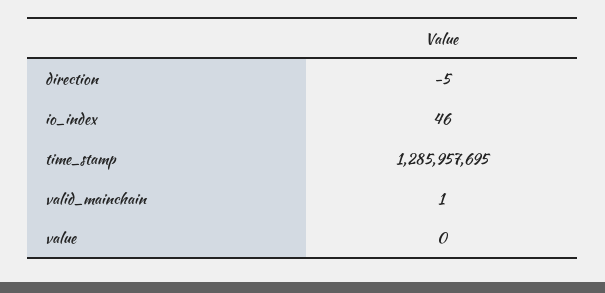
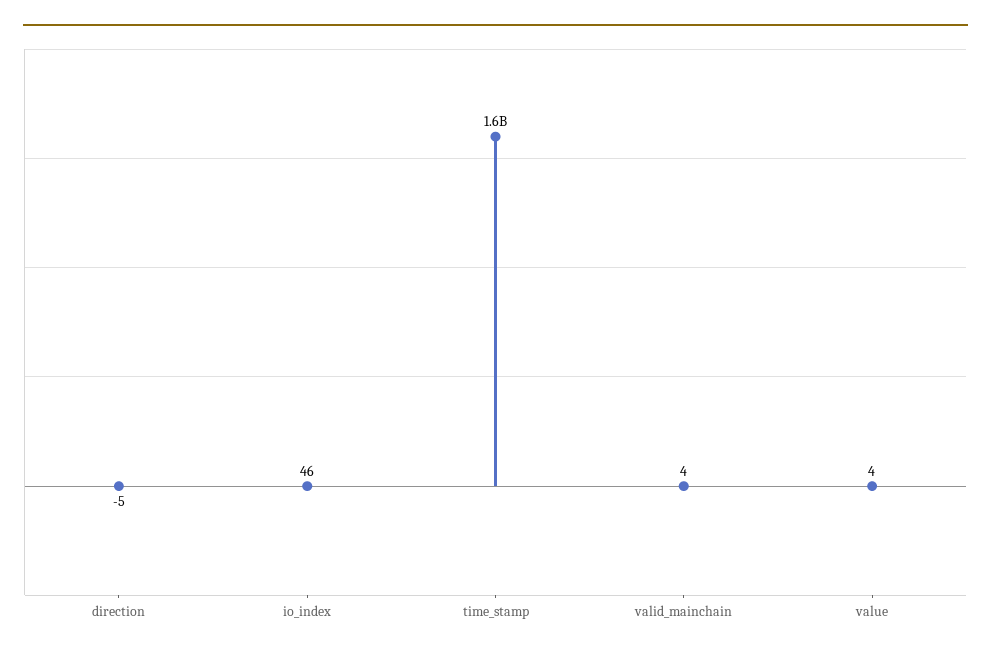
  {
    "direction": -5,
    "io_index": 46,
-   "time_stamp": 1285957695,
+   "time_stamp": 1600000000,
-   "valid_mainchain": 1,
+   "valid_mainchain": 4,
-   "value": 0
+   "value": 4
  }

